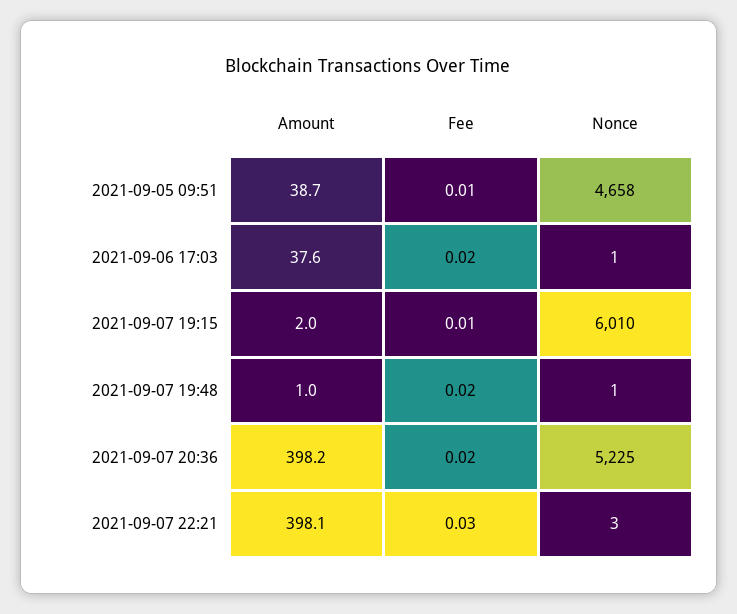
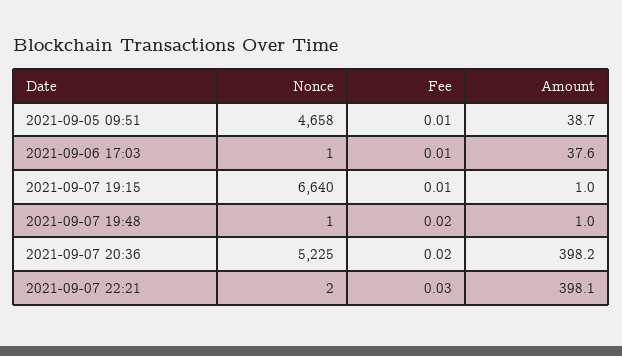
  {
    "Amount": {
      "2021-09-05 09:51": 38.7,
      "2021-09-06 17:03": 37.6,
-     "2021-09-07 19:15": 2,
+     "2021-09-07 19:15": 1,
      "2021-09-07 19:48": 1,
      "2021-09-07 20:36": 398.2,
      "2021-09-07 22:21": 398.1
    },
    "Fee": {
      "2021-09-05 09:51": 0.01,
-     "2021-09-06 17:03": 0.02,
+     "2021-09-06 17:03": 0.01,
      "2021-09-07 19:15": 0.01,
      "2021-09-07 19:48": 0.02,
      "2021-09-07 20:36": 0.02,
      "2021-09-07 22:21": 0.03
    },
    "Nonce": {
      "2021-09-05 09:51": 4658,
      "2021-09-06 17:03": 1,
-     "2021-09-07 19:15": 6010,
+     "2021-09-07 19:15": 6640,
      "2021-09-07 19:48": 1,
      "2021-09-07 20:36": 5225,
-     "2021-09-07 22:21": 3
+     "2021-09-07 22:21": 2
    }
  }

